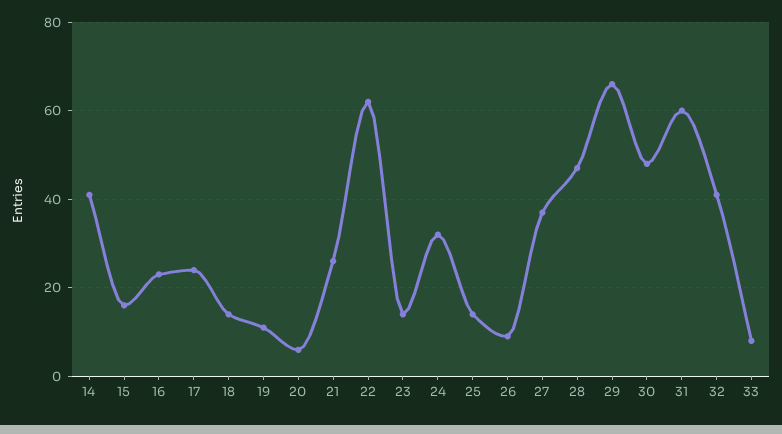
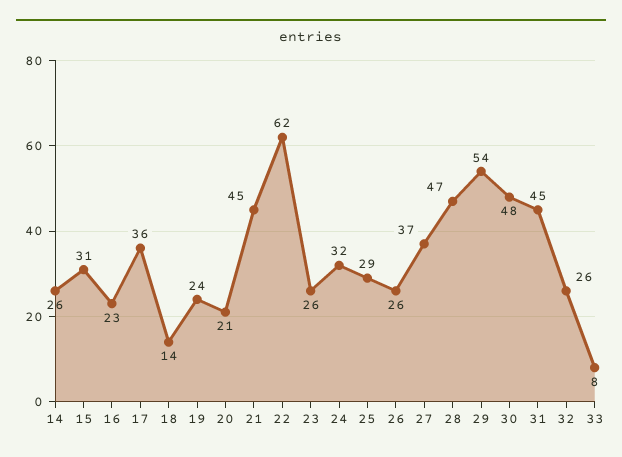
  {
-   "14": 40,
+   "14": 26,
-   "15": 15,
+   "15": 31,
    "16": 23,
-   "17": 25,
+   "17": 36,
    "18": 14,
-   "19": 10,
+   "19": 24,
-   "20": 5,
+   "20": 21,
-   "21": 25,
+   "21": 45,
    "22": 62,
-   "23": 15,
+   "23": 26,
    "24": 32,
-   "25": 15,
+   "25": 29,
-   "26": 10,
+   "26": 26,
    "27": 37,
    "28": 47,
-   "29": 65,
+   "29": 54,
    "30": 48,
-   "31": 60,
+   "31": 45,
-   "32": 40,
+   "32": 26,
    "33": 8
  }

